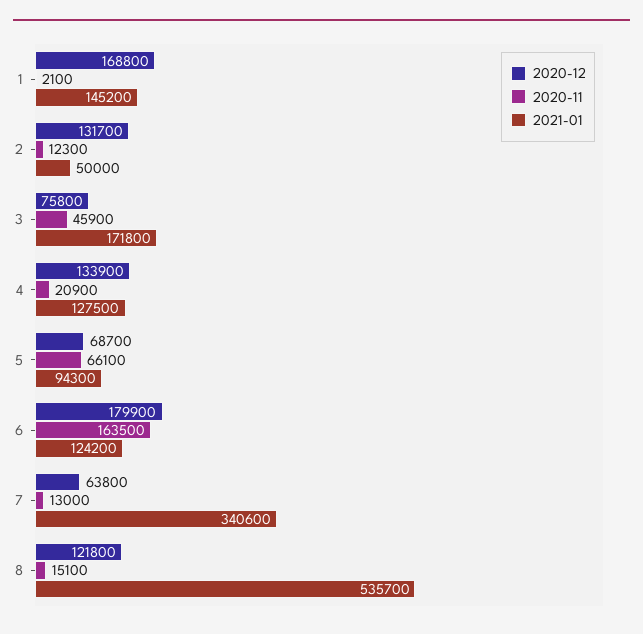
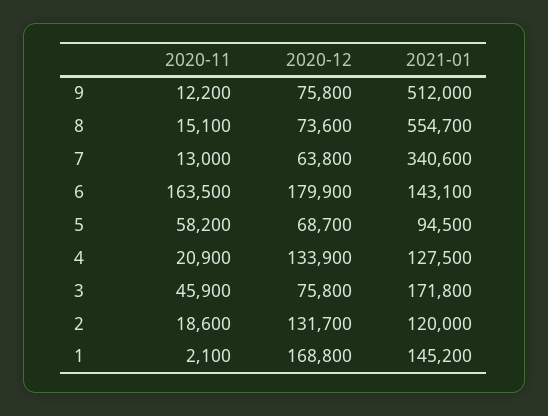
  {
    "2020-12": {
      "1": 168800,
      "2": 131700,
      "3": 75800,
      "4": 133900,
      "5": 68700,
      "6": 179900,
      "7": 63800,
-     "8": 121800
+     "8": 73600,
+     "9": 75800
    },
    "2020-11": {
      "1": 2100,
-     "2": 12300,
+     "2": 18600,
      "3": 45900,
      "4": 20900,
-     "5": 66100,
+     "5": 58200,
      "6": 163500,
      "7": 13000,
-     "8": 15100
+     "8": 15100,
+     "9": 12200
    },
    "2021-01": {
      "1": 145200,
-     "2": 50000,
+     "2": 120000,
      "3": 171800,
      "4": 127500,
-     "5": 94300,
+     "5": 94500,
-     "6": 124200,
+     "6": 143100,
      "7": 340600,
-     "8": 535700
+     "8": 554700,
+     "9": 512000
    }
  }

